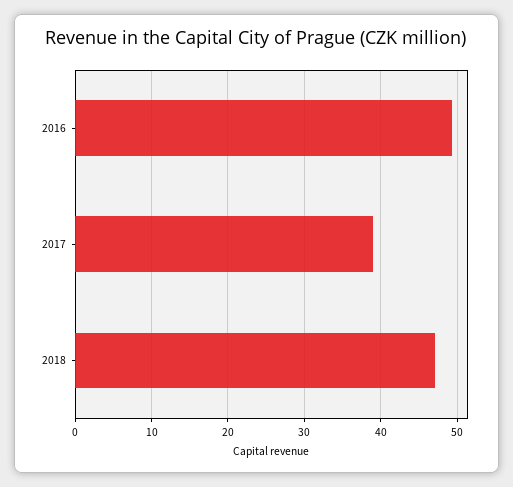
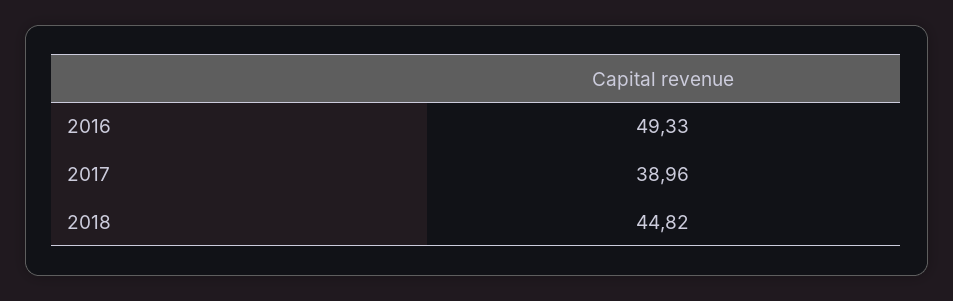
  {
    "2016": 49.33,
    "2017": 38.96,
-   "2018": 47
+   "2018": 44.82
  }

